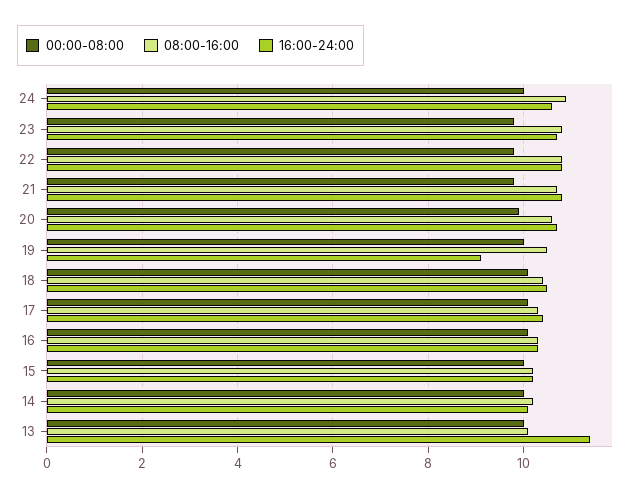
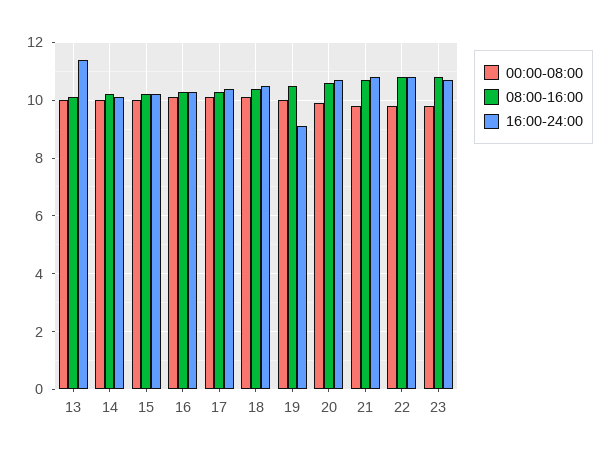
  {
    "00:00-08:00": {
-     "24": 10,
      "23": 10,
      "22": 10,
      "21": 10,
      "20": 10,
      "19": 10,
      "18": 10,
      "17": 10,
      "16": 10,
      "15": 10,
      "14": 10,
      "13": 10
    },
    "08:00-16:00": {
-     "24": 11,
      "23": 11,
      "22": 11,
      "21": 10.5,
      "20": 10.5,
      "19": 10.5,
      "18": 10.5,
      "17": 10.5,
      "16": 10.5,
      "15": 10,
      "14": 10,
      "13": 10
    },
    "16:00-24:00": {
-     "24": 10.5,
      "23": 10.5,
      "22": 11,
      "21": 11,
      "20": 10.5,
      "19": 9,
      "18": 10.5,
      "17": 10.5,
      "16": 10.5,
      "15": 10,
      "14": 10,
      "13": 11.5
    }
  }

